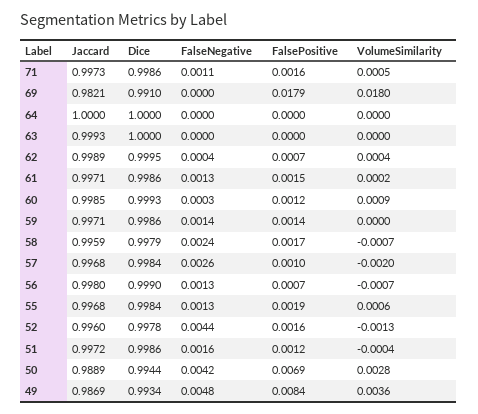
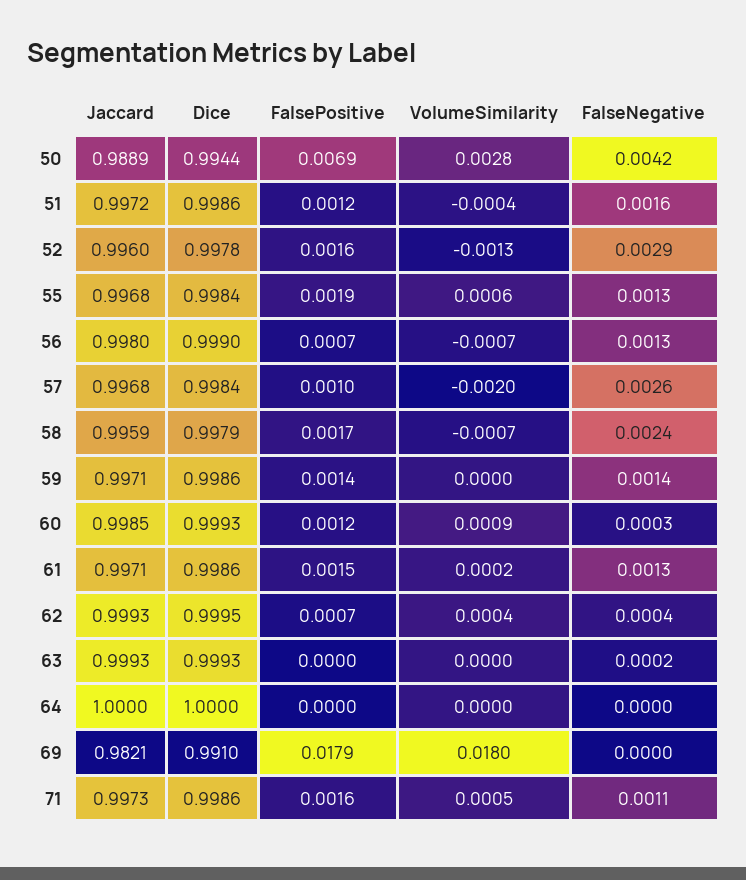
  {
    "Jaccard": {
      "71": 0.9973,
      "69": 0.9821,
      "64": 1,
      "63": 0.9993,
-     "62": 0.9989,
+     "62": 0.9993,
      "61": 0.9971,
      "60": 0.9985,
      "59": 0.9971,
      "58": 0.9959,
      "57": 0.9968,
      "56": 0.998,
      "55": 0.9968,
      "52": 0.996,
      "51": 0.9972,
-     "50": 0.9889,
+     "50": 0.9889
-     "49": 0.9869
    },
    "Dice": {
      "71": 0.9986,
      "69": 0.991,
      "64": 1,
-     "63": 1,
+     "63": 0.9993,
      "62": 0.9995,
      "61": 0.9986,
      "60": 0.9993,
      "59": 0.9986,
      "58": 0.9979,
      "57": 0.9984,
      "56": 0.999,
      "55": 0.9984,
      "52": 0.9978,
      "51": 0.9986,
-     "50": 0.9944,
+     "50": 0.9944
-     "49": 0.9934
    },
    "FalseNegative": {
      "71": 0.0011,
      "69": 0,
      "64": 0,
-     "63": 0,
+     "63": 0.0002,
      "62": 0.0004,
      "61": 0.0013,
      "60": 0.0003,
      "59": 0.0014,
      "58": 0.0024,
      "57": 0.0026,
      "56": 0.0013,
      "55": 0.0013,
-     "52": 0.0044,
+     "52": 0.0029,
      "51": 0.0016,
-     "50": 0.0042,
+     "50": 0.0042
-     "49": 0.0048
    },
    "FalsePositive": {
      "71": 0.0016,
      "69": 0.0179,
      "64": 0,
      "63": 0,
      "62": 0.0007,
      "61": 0.0015,
      "60": 0.0012,
      "59": 0.0014,
      "58": 0.0017,
      "57": 0.001,
      "56": 0.0007,
      "55": 0.0019,
      "52": 0.0016,
      "51": 0.0012,
-     "50": 0.0069,
+     "50": 0.0069
-     "49": 0.0084
    },
    "VolumeSimilarity": {
      "71": 0.0005,
      "69": 0.018,
      "64": 0,
      "63": 0,
      "62": 0.0004,
      "61": 0.0002,
      "60": 0.0009,
      "59": 0,
      "58": -0.0007,
      "57": -0.002,
      "56": -0.0007,
      "55": 0.0006,
      "52": -0.0013,
      "51": -0.0004,
-     "50": 0.0028,
+     "50": 0.0028
-     "49": 0.0036
    }
  }

